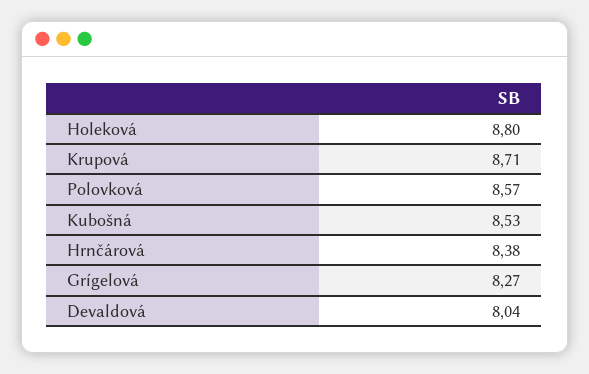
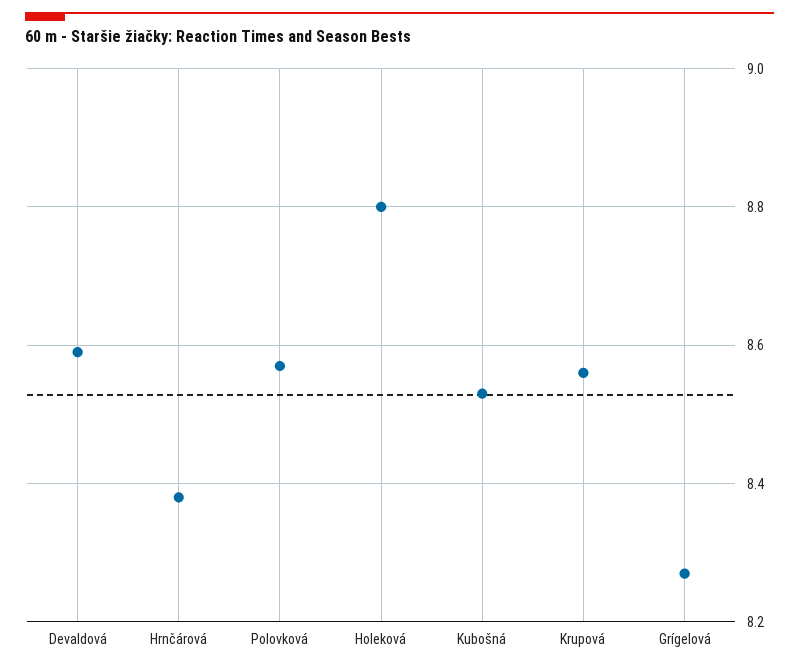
  {
    "Holeková": 8.8,
-   "Krupová": 8.71,
+   "Krupová": 8.55,
    "Polovková": 8.57,
    "Kubošná": 8.53,
    "Hrnčárová": 8.38,
    "Grígelová": 8.27,
-   "Devaldová": 8.04
+   "Devaldová": 8.6
  }

